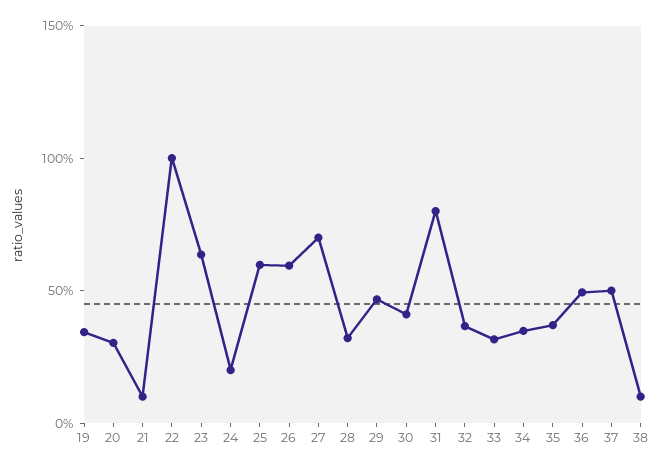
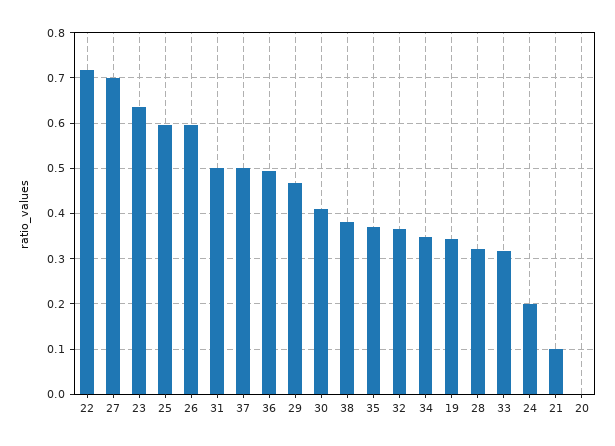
  {
    "19": 0.34,
-   "20": 0.3,
+   "20": 0,
    "21": 0.1,
-   "22": 1,
+   "22": 0.72,
    "23": 0.64,
    "24": 0.2,
    "25": 0.6,
    "26": 0.6,
    "27": 0.7,
    "28": 0.32,
    "29": 0.46,
    "30": 0.42,
-   "31": 0.8,
+   "31": 0.5,
    "32": 0.36,
    "33": 0.32,
    "34": 0.34,
    "35": 0.38,
    "36": 0.5,
    "37": 0.5,
-   "38": 0.1
+   "38": 0.38
  }

